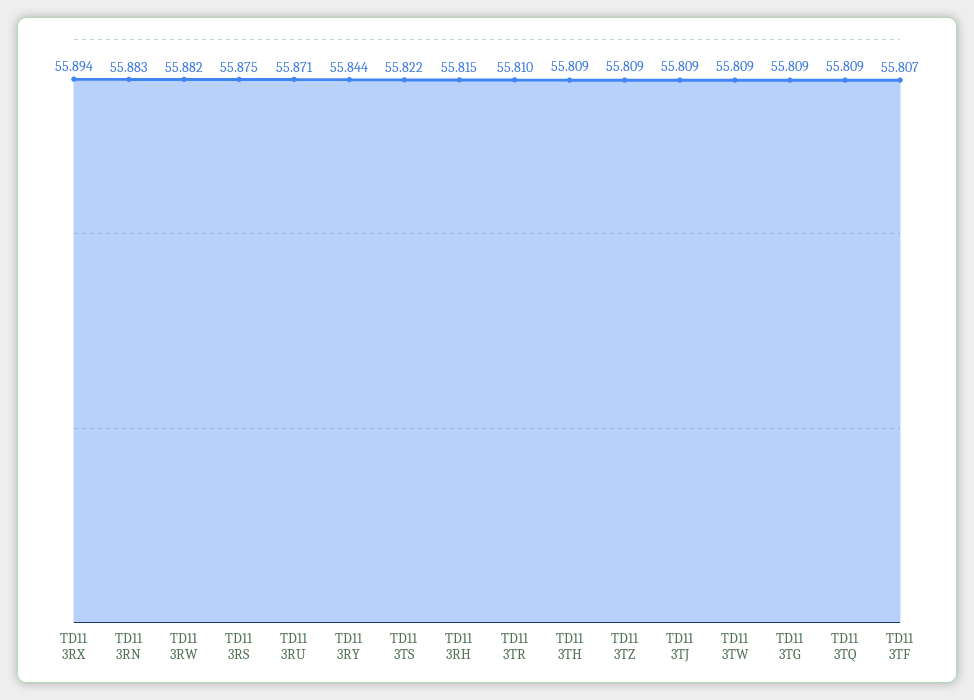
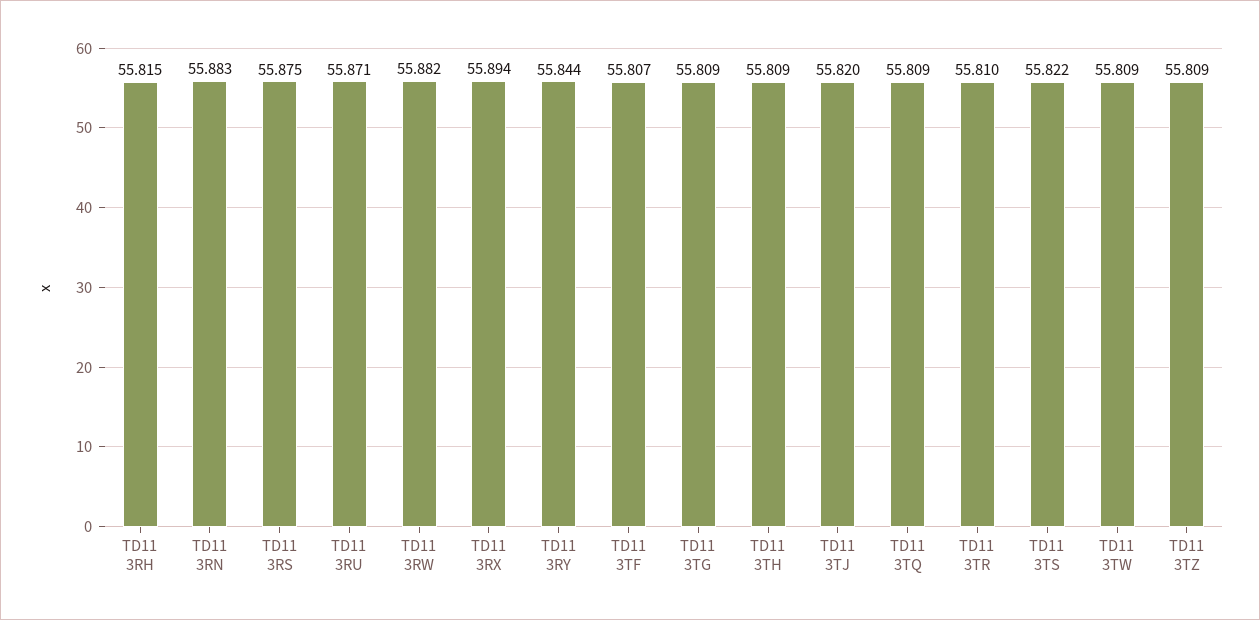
  {
    "TD11 3RX": 55.894,
    "TD11 3RN": 55.883,
    "TD11 3RW": 55.882,
    "TD11 3RS": 55.875,
    "TD11 3RU": 55.871,
    "TD11 3RY": 55.844,
    "TD11 3TS": 55.822,
    "TD11 3RH": 55.815,
    "TD11 3TR": 55.81,
    "TD11 3TH": 55.809,
    "TD11 3TZ": 55.809,
-   "TD11 3TJ": 55.809,
+   "TD11 3TJ": 55.82,
    "TD11 3TW": 55.809,
    "TD11 3TG": 55.809,
    "TD11 3TQ": 55.809,
    "TD11 3TF": 55.807
  }

